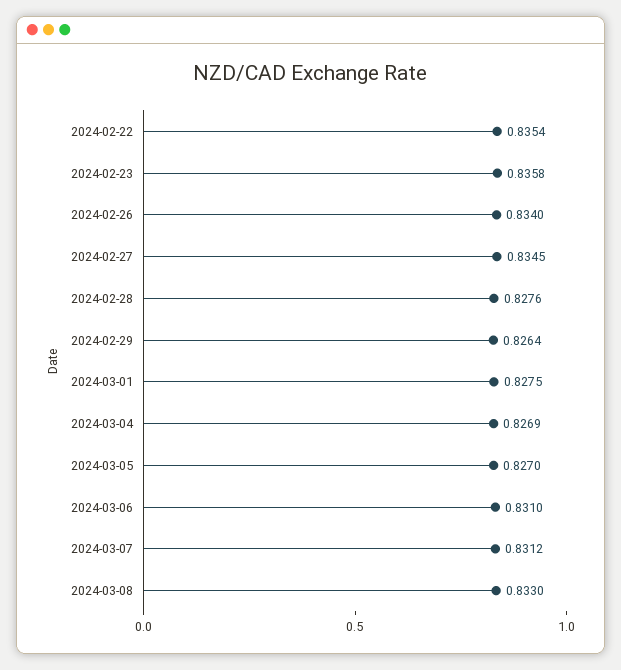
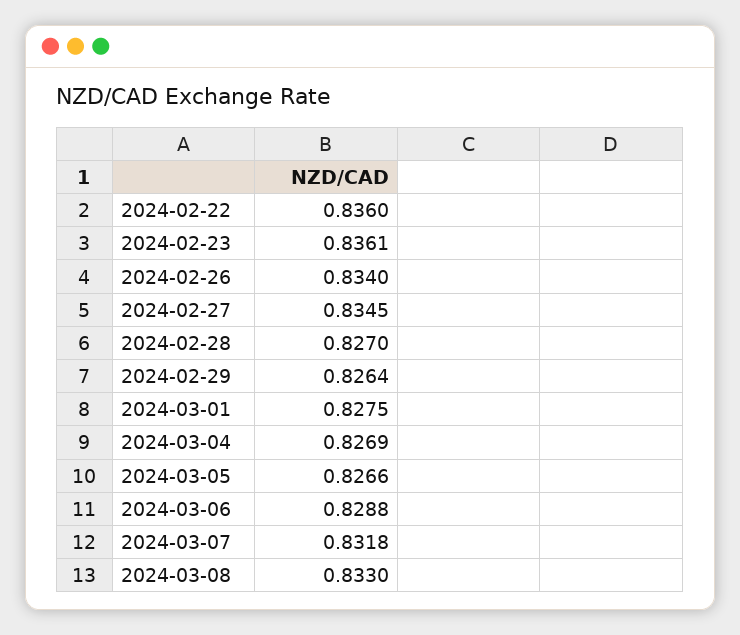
  {
-   "2024-02-22": 0.8354,
+   "2024-02-22": 0.836,
-   "2024-02-23": 0.8358,
+   "2024-02-23": 0.8361,
    "2024-02-26": 0.834,
    "2024-02-27": 0.8345,
-   "2024-02-28": 0.8276,
+   "2024-02-28": 0.827,
    "2024-02-29": 0.8264,
    "2024-03-01": 0.8275,
    "2024-03-04": 0.8269,
-   "2024-03-05": 0.827,
+   "2024-03-05": 0.8266,
-   "2024-03-06": 0.831,
+   "2024-03-06": 0.8288,
-   "2024-03-07": 0.8312,
+   "2024-03-07": 0.8318,
    "2024-03-08": 0.833
  }

